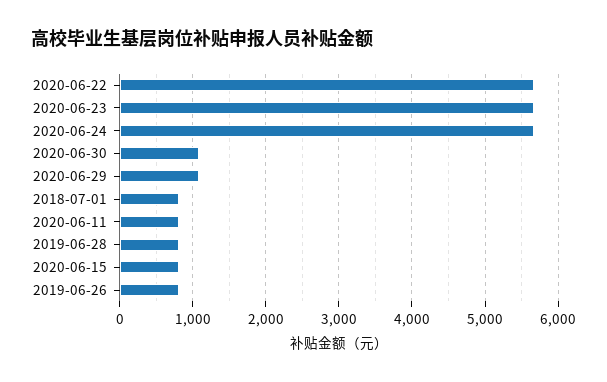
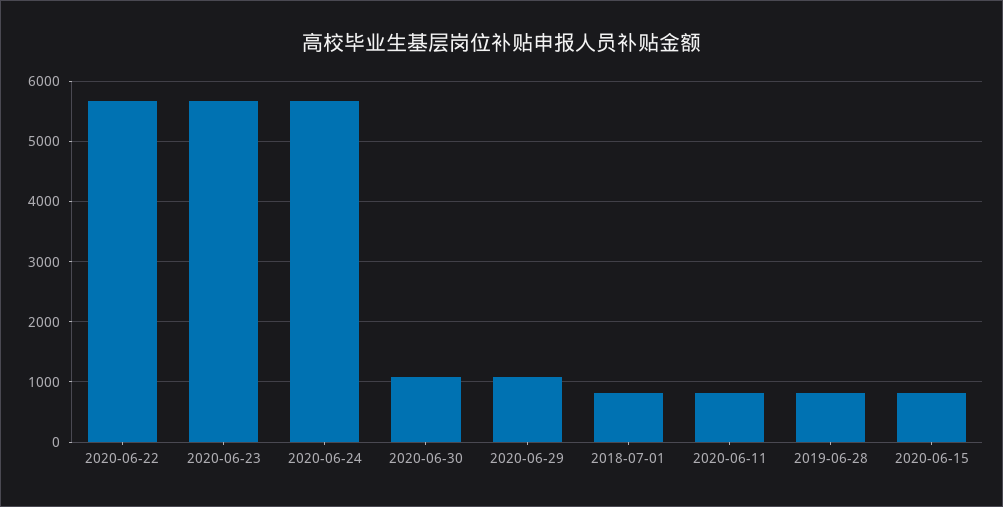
  {
    "2020-06-22": 5700,
    "2020-06-23": 5700,
    "2020-06-24": 5700,
    "2020-06-30": 1100,
    "2020-06-29": 1100,
    "2018-07-01": 800,
    "2020-06-11": 800,
    "2019-06-28": 800,
-   "2020-06-15": 800,
+   "2020-06-15": 800
-   "2019-06-26": 800
  }

